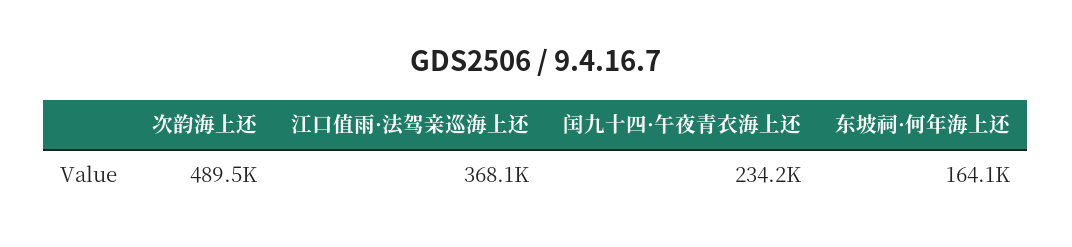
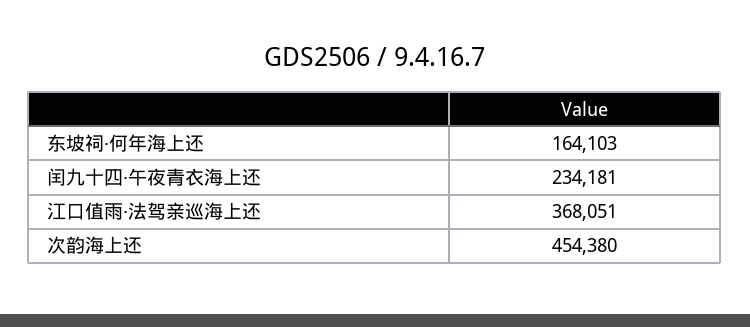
  {
-   "次韵海上还": 489500,
+   "次韵海上还": 454380,
    "江口值雨·法驾亲巡海上还": 368051,
    "闰九十四·午夜青衣海上还": 234181,
    "东坡祠·何年海上还": 164103
  }

